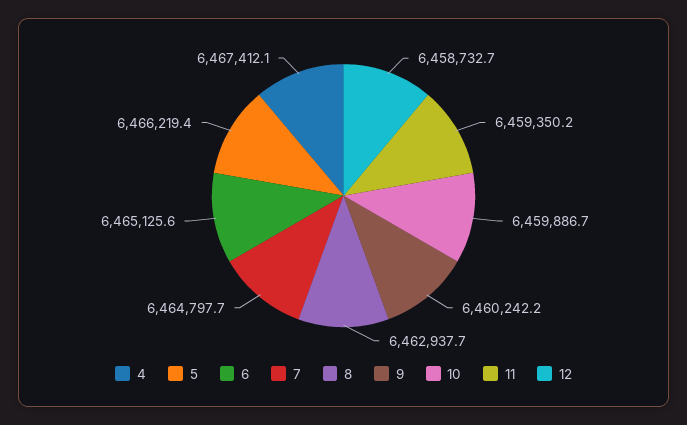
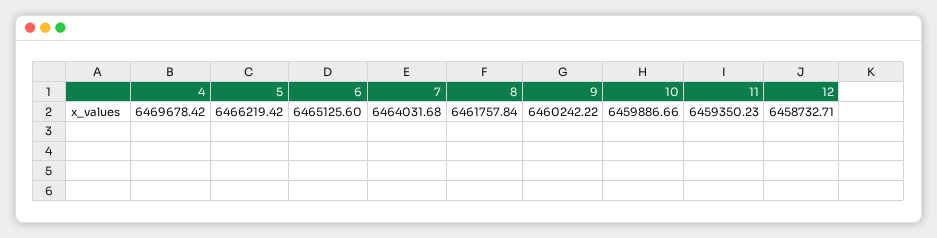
  {
-   "4": 6467412.1,
+   "4": 6469678.42,
    "5": 6466219.42,
    "6": 6465125.6,
-   "7": 6464797.7,
+   "7": 6464031.68,
-   "8": 6462937.7,
+   "8": 6461757.84,
    "9": 6460242.22,
    "10": 6459886.66,
    "11": 6459350.23,
    "12": 6458732.71
  }

